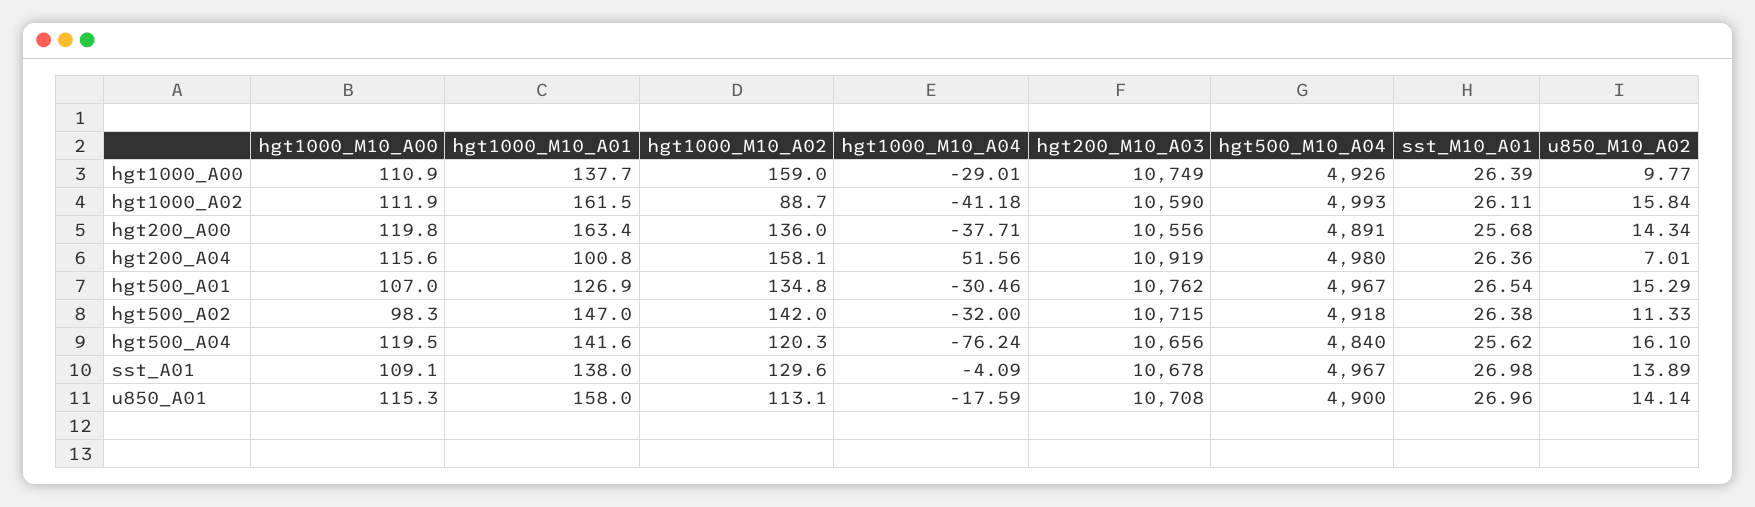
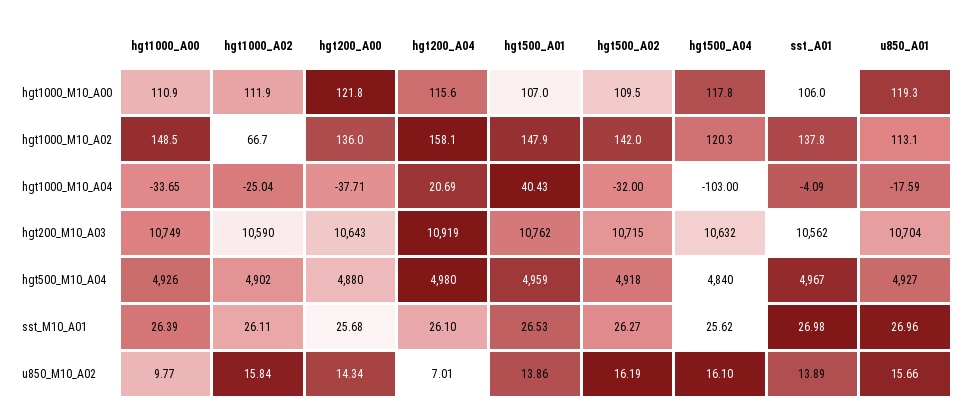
  {
    "hgt1000_M10_A00": {
      "hgt1000_A00": 110.9,
      "hgt1000_A02": 111.9,
-     "hgt200_A00": 119.8,
+     "hgt200_A00": 121.8,
      "hgt200_A04": 115.6,
      "hgt500_A01": 107,
-     "hgt500_A02": 98.3,
+     "hgt500_A02": 109.5,
-     "hgt500_A04": 119.5,
+     "hgt500_A04": 117.8,
-     "sst_A01": 109.1,
+     "sst_A01": 106,
-     "u850_A01": 115.3
+     "u850_A01": 119.3
    },
-   "hgt1000_M10_A01": {
-     "hgt1000_A00": 137.7,
-     "hgt1000_A02": 161.5,
-     "hgt200_A00": 163.4,
-     "hgt200_A04": 100.8,
-     "hgt500_A01": 126.9,
-     "hgt500_A02": 147,
-     "hgt500_A04": 141.6,
-     "sst_A01": 138,
-     "u850_A01": 158
-   },
    "hgt1000_M10_A02": {
-     "hgt1000_A00": 159,
+     "hgt1000_A00": 148.5,
-     "hgt1000_A02": 88.7,
+     "hgt1000_A02": 66.7,
      "hgt200_A00": 136,
      "hgt200_A04": 158.1,
-     "hgt500_A01": 134.8,
+     "hgt500_A01": 147.9,
      "hgt500_A02": 142,
      "hgt500_A04": 120.3,
-     "sst_A01": 129.6,
+     "sst_A01": 137.8,
      "u850_A01": 113.1
    },
    "hgt1000_M10_A04": {
-     "hgt1000_A00": -29.01,
+     "hgt1000_A00": -33.65,
-     "hgt1000_A02": -41.18,
+     "hgt1000_A02": -25.04,
      "hgt200_A00": -37.71,
-     "hgt200_A04": 51.56,
+     "hgt200_A04": 20.69,
-     "hgt500_A01": -30.46,
+     "hgt500_A01": 40.43,
      "hgt500_A02": -32,
-     "hgt500_A04": -76.24,
+     "hgt500_A04": -103,
      "sst_A01": -4.09,
      "u850_A01": -17.59
    },
    "hgt200_M10_A03": {
      "hgt1000_A00": 10749,
      "hgt1000_A02": 10590,
-     "hgt200_A00": 10556,
+     "hgt200_A00": 10643,
      "hgt200_A04": 10919,
      "hgt500_A01": 10762,
      "hgt500_A02": 10715,
-     "hgt500_A04": 10656,
+     "hgt500_A04": 10632,
-     "sst_A01": 10678,
+     "sst_A01": 10562,
-     "u850_A01": 10708
+     "u850_A01": 10704
    },
    "hgt500_M10_A04": {
      "hgt1000_A00": 4926,
-     "hgt1000_A02": 4993,
+     "hgt1000_A02": 4902,
-     "hgt200_A00": 4891,
+     "hgt200_A00": 4880,
      "hgt200_A04": 4980,
-     "hgt500_A01": 4967,
+     "hgt500_A01": 4959,
      "hgt500_A02": 4918,
      "hgt500_A04": 4840,
      "sst_A01": 4967,
-     "u850_A01": 4900
+     "u850_A01": 4927
    },
    "sst_M10_A01": {
      "hgt1000_A00": 26.39,
      "hgt1000_A02": 26.11,
      "hgt200_A00": 25.68,
-     "hgt200_A04": 26.36,
+     "hgt200_A04": 26.1,
-     "hgt500_A01": 26.54,
+     "hgt500_A01": 26.53,
-     "hgt500_A02": 26.38,
+     "hgt500_A02": 26.27,
      "hgt500_A04": 25.62,
      "sst_A01": 26.98,
      "u850_A01": 26.96
    },
    "u850_M10_A02": {
      "hgt1000_A00": 9.77,
      "hgt1000_A02": 15.84,
      "hgt200_A00": 14.34,
      "hgt200_A04": 7.01,
-     "hgt500_A01": 15.29,
+     "hgt500_A01": 13.86,
-     "hgt500_A02": 11.33,
+     "hgt500_A02": 16.19,
      "hgt500_A04": 16.1,
      "sst_A01": 13.89,
-     "u850_A01": 14.14
+     "u850_A01": 15.66
    }
  }

